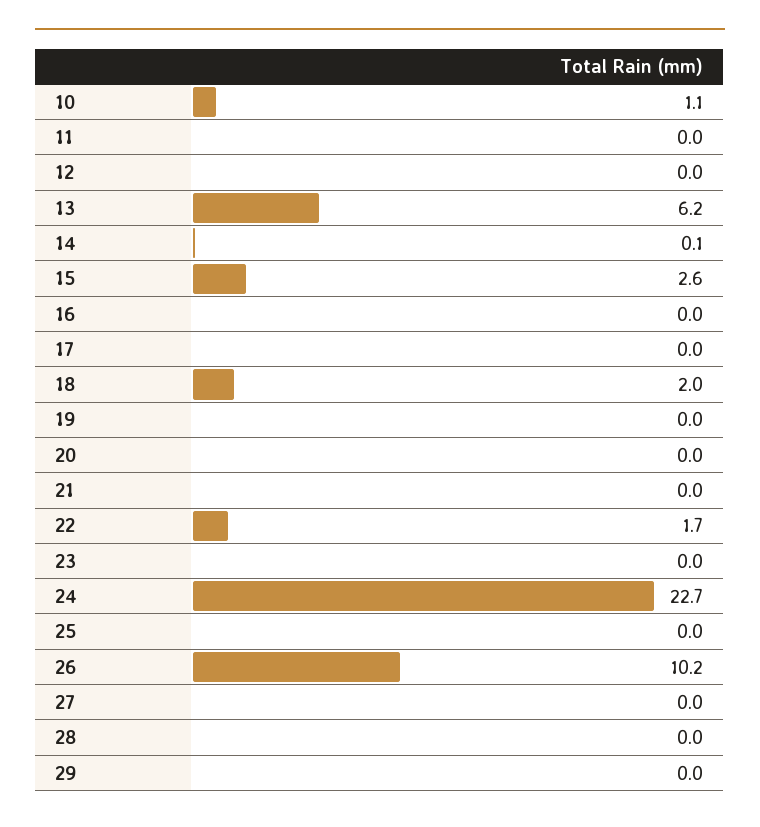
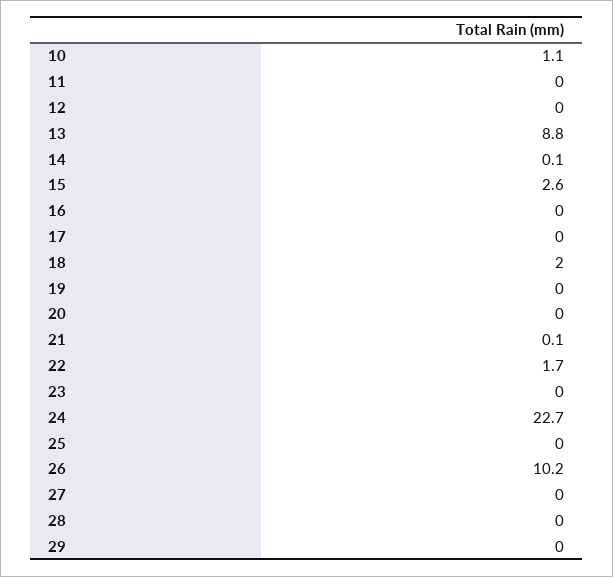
  {
    "10": 1.1,
    "11": 0,
    "12": 0,
-   "13": 6.2,
+   "13": 8.8,
    "14": 0.1,
    "15": 2.6,
    "16": 0,
    "17": 0,
    "18": 2,
    "19": 0,
    "20": 0,
-   "21": 0,
+   "21": 0.1,
    "22": 1.7,
    "23": 0,
    "24": 22.7,
    "25": 0,
    "26": 10.2,
    "27": 0,
    "28": 0,
    "29": 0
  }

